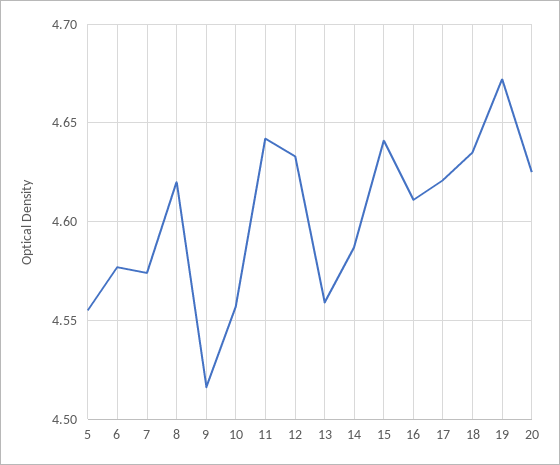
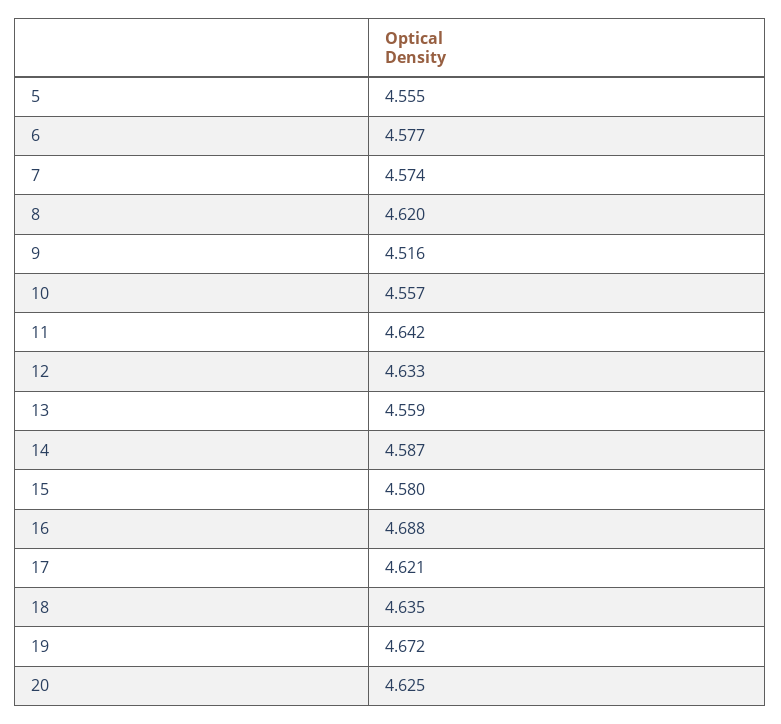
  {
    "5": 4.555,
    "6": 4.577,
    "7": 4.574,
    "8": 4.62,
    "9": 4.516,
    "10": 4.557,
    "11": 4.642,
    "12": 4.633,
    "13": 4.559,
    "14": 4.587,
-   "15": 4.64,
+   "15": 4.58,
-   "16": 4.61,
+   "16": 4.688,
    "17": 4.621,
    "18": 4.635,
    "19": 4.672,
    "20": 4.625
  }

